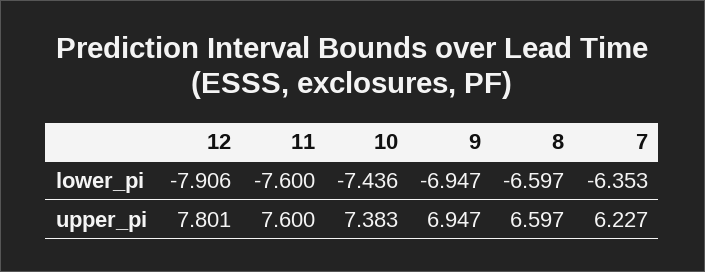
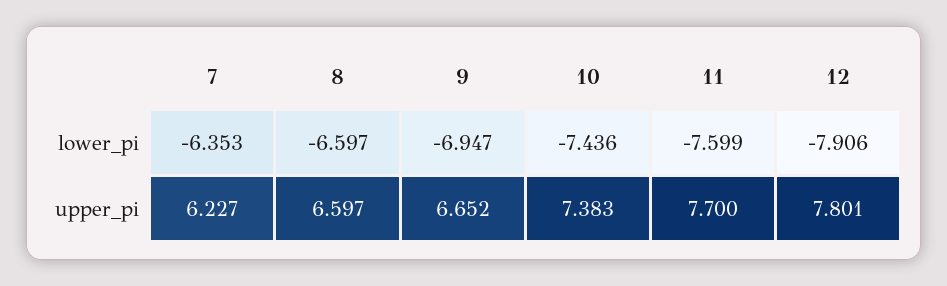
  {
    "12": {
      "lower_pi": -7.906,
      "upper_pi": 7.801
    },
    "11": {
-     "lower_pi": -7.6,
+     "lower_pi": -7.599,
-     "upper_pi": 7.6
+     "upper_pi": 7.7
    },
    "10": {
      "lower_pi": -7.436,
      "upper_pi": 7.383
    },
    "9": {
      "lower_pi": -6.947,
-     "upper_pi": 6.947
+     "upper_pi": 6.652
    },
    "8": {
      "lower_pi": -6.597,
      "upper_pi": 6.597
    },
    "7": {
      "lower_pi": -6.353,
      "upper_pi": 6.227
    }
  }

